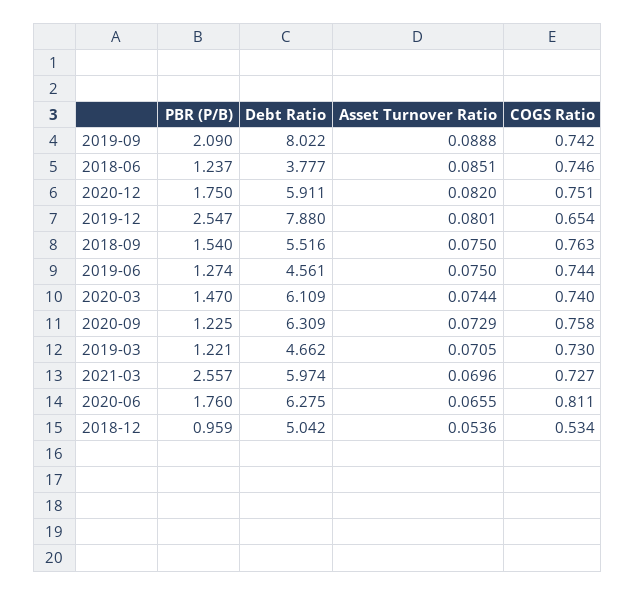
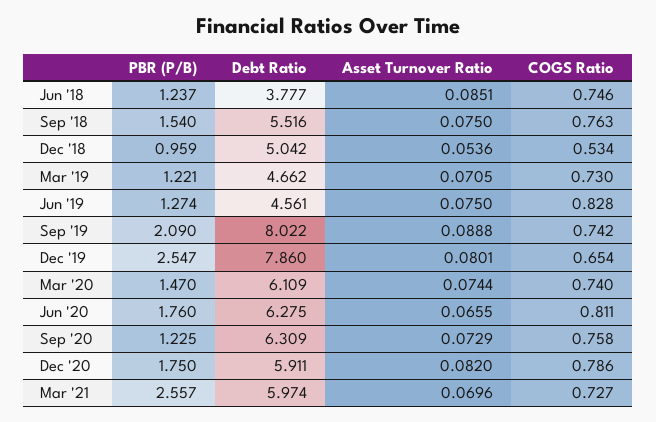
  {
    "PBR (P/B)": {
      "2019-09": 2.09,
      "2018-06": 1.237,
      "2020-12": 1.75,
      "2019-12": 2.547,
      "2018-09": 1.54,
      "2019-06": 1.274,
      "2020-03": 1.47,
      "2020-09": 1.225,
      "2019-03": 1.221,
      "2021-03": 2.557,
      "2020-06": 1.76,
      "2018-12": 0.959
    },
    "Debt Ratio": {
      "2019-09": 8.022,
      "2018-06": 3.777,
      "2020-12": 5.911,
-     "2019-12": 7.88,
+     "2019-12": 7.86,
      "2018-09": 5.516,
      "2019-06": 4.561,
      "2020-03": 6.109,
      "2020-09": 6.309,
      "2019-03": 4.662,
      "2021-03": 5.974,
      "2020-06": 6.275,
      "2018-12": 5.042
    },
    "Asset Turnover Ratio": {
      "2019-09": 0.0888,
      "2018-06": 0.0851,
      "2020-12": 0.082,
      "2019-12": 0.0801,
      "2018-09": 0.075,
      "2019-06": 0.075,
      "2020-03": 0.0744,
      "2020-09": 0.0729,
      "2019-03": 0.0705,
      "2021-03": 0.0696,
      "2020-06": 0.0655,
      "2018-12": 0.0536
    },
    "COGS Ratio": {
      "2019-09": 0.742,
      "2018-06": 0.746,
-     "2020-12": 0.751,
+     "2020-12": 0.786,
      "2019-12": 0.654,
      "2018-09": 0.763,
-     "2019-06": 0.744,
+     "2019-06": 0.828,
      "2020-03": 0.74,
      "2020-09": 0.758,
      "2019-03": 0.73,
      "2021-03": 0.727,
      "2020-06": 0.811,
      "2018-12": 0.534
    }
  }

